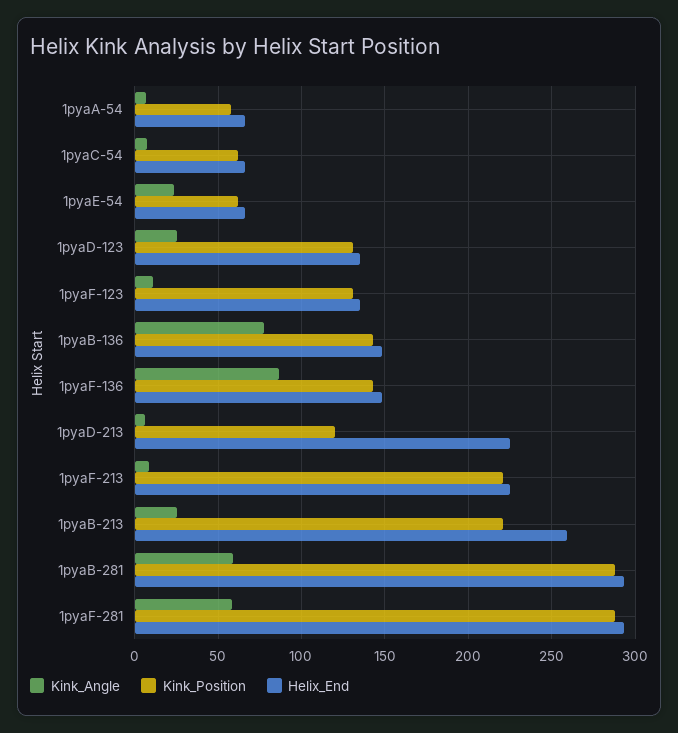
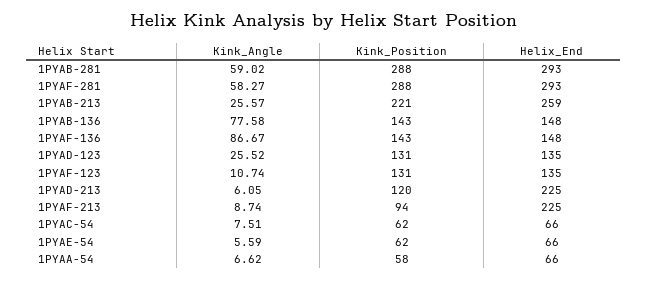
  {
    "Kink_Angle": {
      "1pyaA-54": 6.62,
      "1pyaC-54": 7.51,
-     "1pyaE-54": 25,
+     "1pyaE-54": 5.59,
      "1pyaD-123": 25.52,
      "1pyaF-123": 10.74,
      "1pyaB-136": 77.58,
      "1pyaF-136": 86.67,
      "1pyaD-213": 6.05,
      "1pyaF-213": 8.74,
      "1pyaB-213": 25.57,
      "1pyaB-281": 59.02,
      "1pyaF-281": 58.27
    },
    "Kink_Position": {
      "1pyaA-54": 58,
      "1pyaC-54": 62,
      "1pyaE-54": 62,
      "1pyaD-123": 131,
      "1pyaF-123": 131,
      "1pyaB-136": 143,
      "1pyaF-136": 143,
      "1pyaD-213": 120,
-     "1pyaF-213": 220,
+     "1pyaF-213": 94,
      "1pyaB-213": 221,
      "1pyaB-281": 288,
      "1pyaF-281": 288
    },
    "Helix_End": {
      "1pyaA-54": 66,
      "1pyaC-54": 66,
      "1pyaE-54": 66,
      "1pyaD-123": 135,
      "1pyaF-123": 135,
      "1pyaB-136": 148,
      "1pyaF-136": 148,
      "1pyaD-213": 225,
      "1pyaF-213": 225,
      "1pyaB-213": 259,
      "1pyaB-281": 293,
      "1pyaF-281": 293
    }
  }

